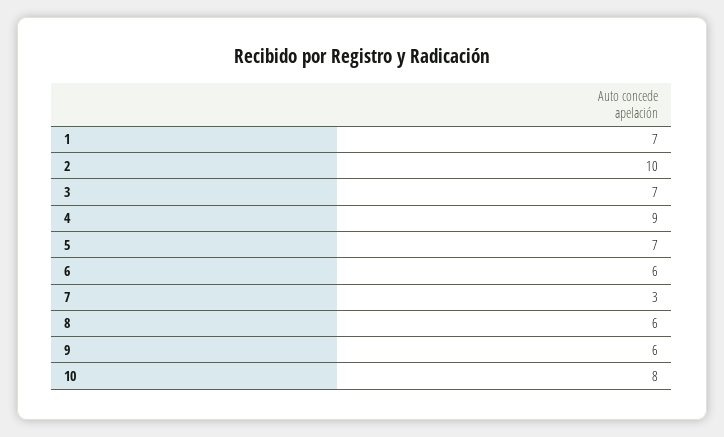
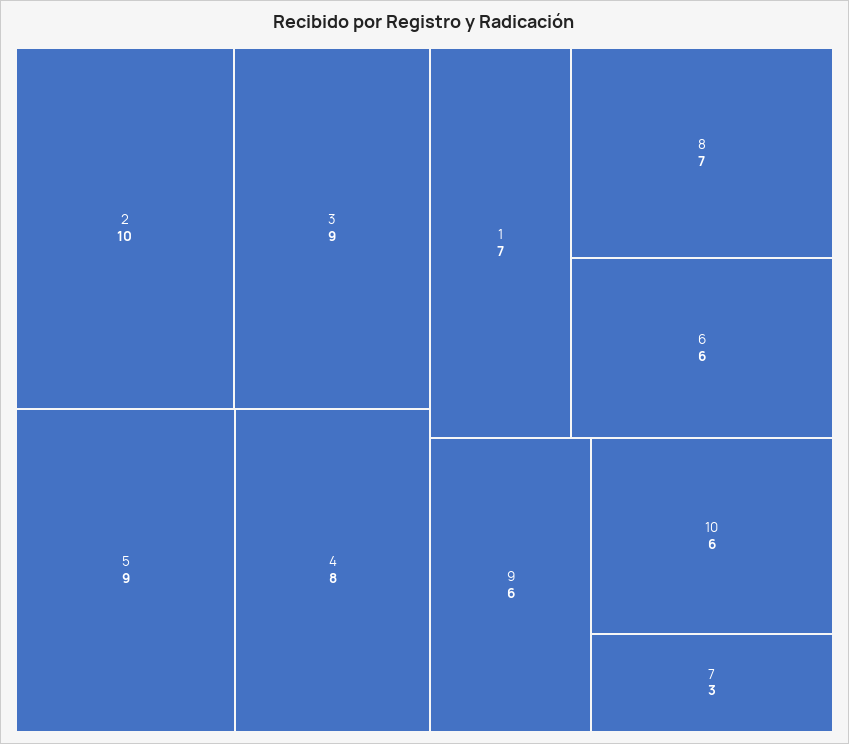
  {
    "1": 7,
    "2": 10,
-   "3": 7,
+   "3": 9,
-   "4": 9,
+   "4": 8,
-   "5": 7,
+   "5": 9,
    "6": 6,
    "7": 3,
-   "8": 6,
+   "8": 7,
    "9": 6,
-   "10": 8
+   "10": 6
  }

